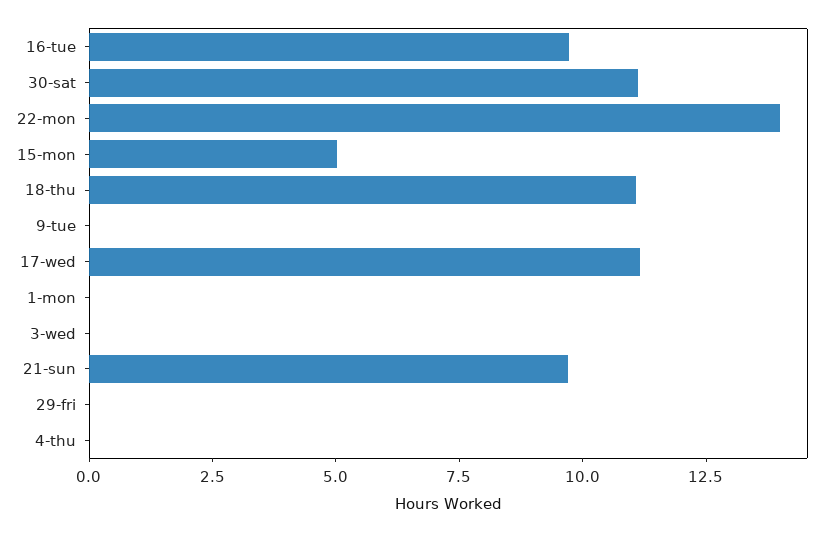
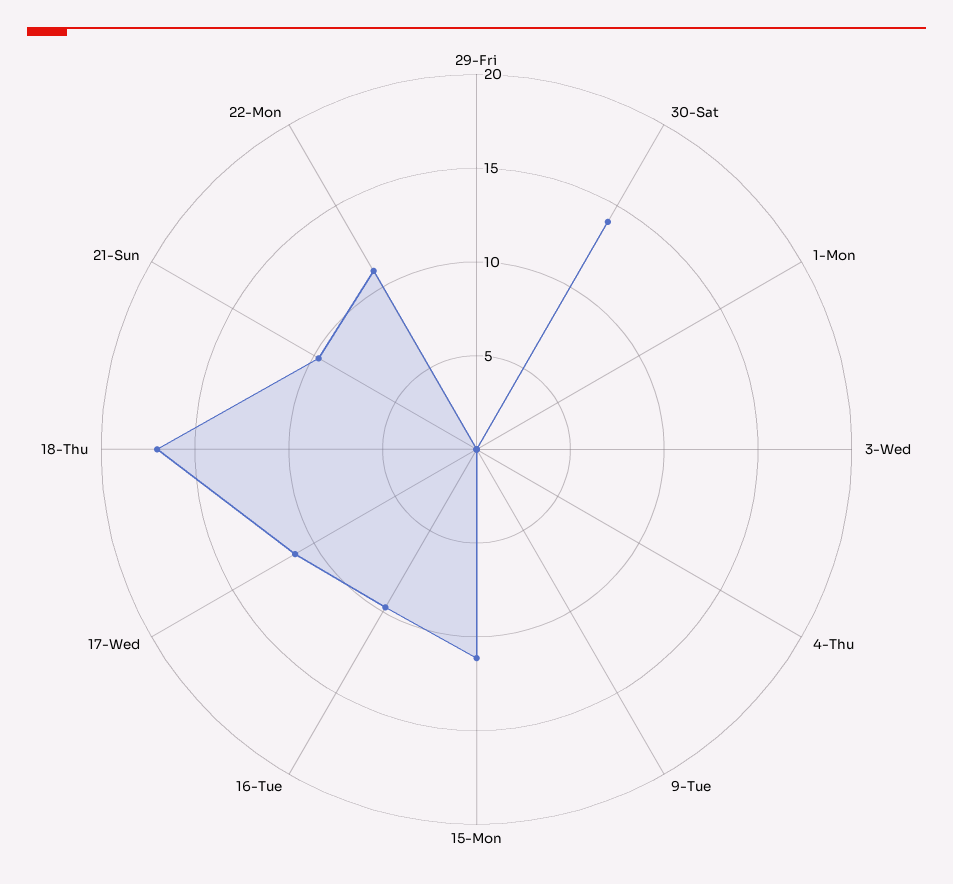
  {
    "16-tue": 9.5,
-   "30-sat": 11,
+   "30-sat": 14,
-   "22-mon": 14,
+   "22-mon": 11,
-   "15-mon": 5,
+   "15-mon": 11,
-   "18-thu": 11,
+   "18-thu": 17,
    "9-tue": 0,
    "17-wed": 11,
    "1-mon": 0,
    "3-wed": 0,
    "21-sun": 9.5,
    "29-fri": 0,
    "4-thu": 0
  }

